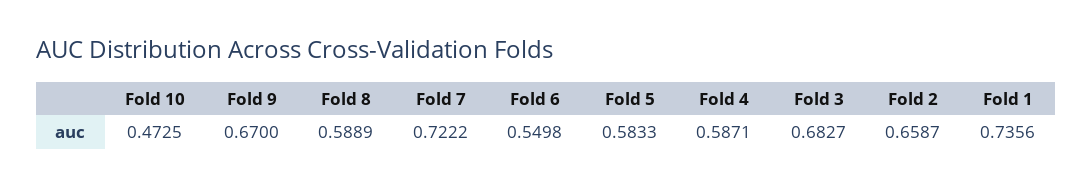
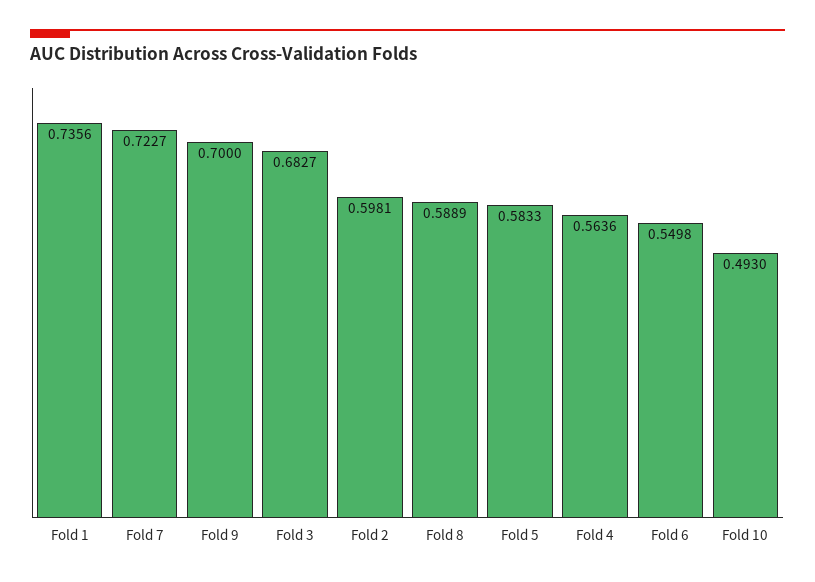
  {
-   "Fold 10": 0.4725,
+   "Fold 10": 0.493,
-   "Fold 9": 0.67,
+   "Fold 9": 0.7,
    "Fold 8": 0.5889,
-   "Fold 7": 0.7222,
+   "Fold 7": 0.7227,
    "Fold 6": 0.5498,
    "Fold 5": 0.5833,
-   "Fold 4": 0.5871,
+   "Fold 4": 0.5636,
    "Fold 3": 0.6827,
-   "Fold 2": 0.6587,
+   "Fold 2": 0.5981,
    "Fold 1": 0.7356
  }

